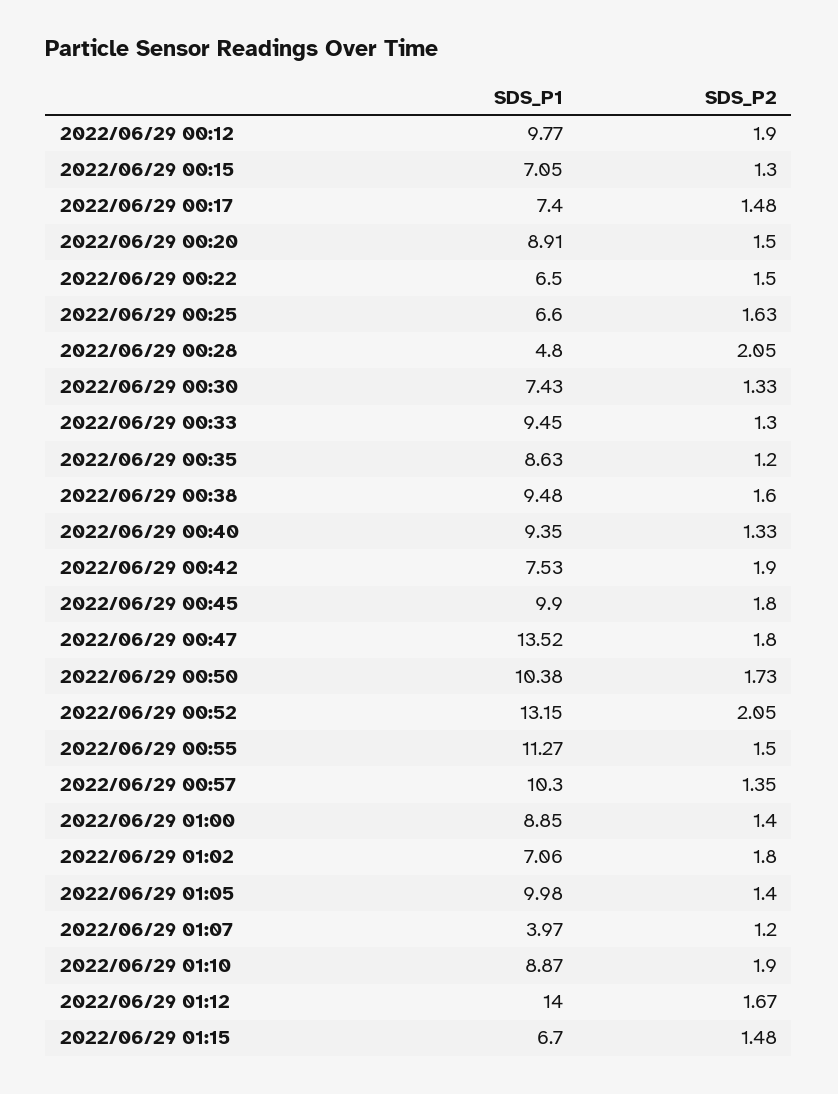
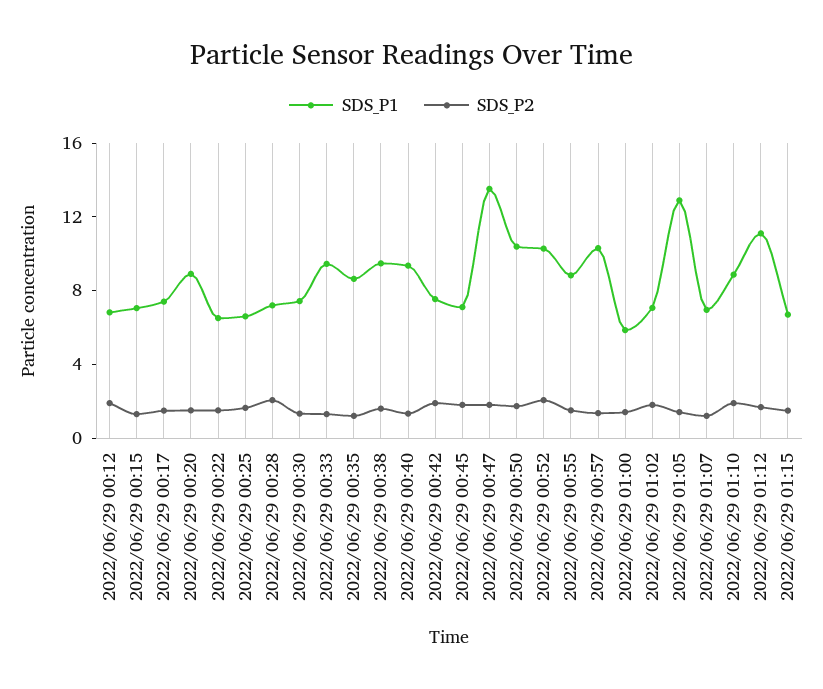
  {
    "SDS_P1": {
-     "2022/06/29 00:12": 9.77,
+     "2022/06/29 00:12": 7,
      "2022/06/29 00:15": 7.05,
      "2022/06/29 00:17": 7.4,
      "2022/06/29 00:20": 8.91,
      "2022/06/29 00:22": 6.5,
      "2022/06/29 00:25": 6.6,
-     "2022/06/29 00:28": 4.8,
+     "2022/06/29 00:28": 7,
      "2022/06/29 00:30": 7.43,
      "2022/06/29 00:33": 9.45,
      "2022/06/29 00:35": 8.63,
      "2022/06/29 00:38": 9.48,
      "2022/06/29 00:40": 9.35,
      "2022/06/29 00:42": 7.53,
-     "2022/06/29 00:45": 9.9,
+     "2022/06/29 00:45": 7,
      "2022/06/29 00:47": 13.52,
      "2022/06/29 00:50": 10.38,
-     "2022/06/29 00:52": 13.15,
+     "2022/06/29 00:52": 10,
-     "2022/06/29 00:55": 11.27,
+     "2022/06/29 00:55": 9,
      "2022/06/29 00:57": 10.3,
-     "2022/06/29 01:00": 8.85,
+     "2022/06/29 01:00": 6,
      "2022/06/29 01:02": 7.06,
-     "2022/06/29 01:05": 9.98,
+     "2022/06/29 01:05": 13,
-     "2022/06/29 01:07": 3.97,
+     "2022/06/29 01:07": 7,
      "2022/06/29 01:10": 8.87,
-     "2022/06/29 01:12": 14,
+     "2022/06/29 01:12": 11,
      "2022/06/29 01:15": 6.7
    },
    "SDS_P2": {
      "2022/06/29 00:12": 1.9,
      "2022/06/29 00:15": 1.3,
      "2022/06/29 00:17": 1.48,
      "2022/06/29 00:20": 1.5,
      "2022/06/29 00:22": 1.5,
      "2022/06/29 00:25": 1.63,
      "2022/06/29 00:28": 2.05,
      "2022/06/29 00:30": 1.33,
      "2022/06/29 00:33": 1.3,
      "2022/06/29 00:35": 1.2,
      "2022/06/29 00:38": 1.6,
      "2022/06/29 00:40": 1.33,
      "2022/06/29 00:42": 1.9,
      "2022/06/29 00:45": 1.8,
      "2022/06/29 00:47": 1.8,
      "2022/06/29 00:50": 1.73,
      "2022/06/29 00:52": 2.05,
      "2022/06/29 00:55": 1.5,
      "2022/06/29 00:57": 1.35,
      "2022/06/29 01:00": 1.4,
      "2022/06/29 01:02": 1.8,
      "2022/06/29 01:05": 1.4,
      "2022/06/29 01:07": 1.2,
      "2022/06/29 01:10": 1.9,
      "2022/06/29 01:12": 1.67,
      "2022/06/29 01:15": 1.48
    }
  }

